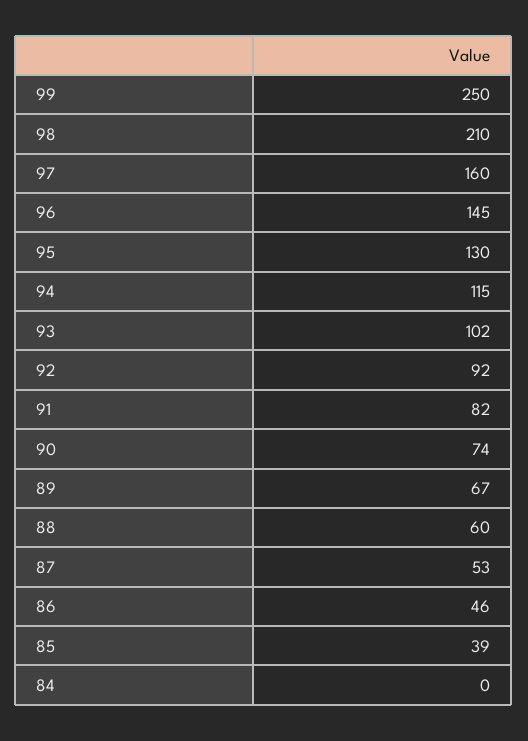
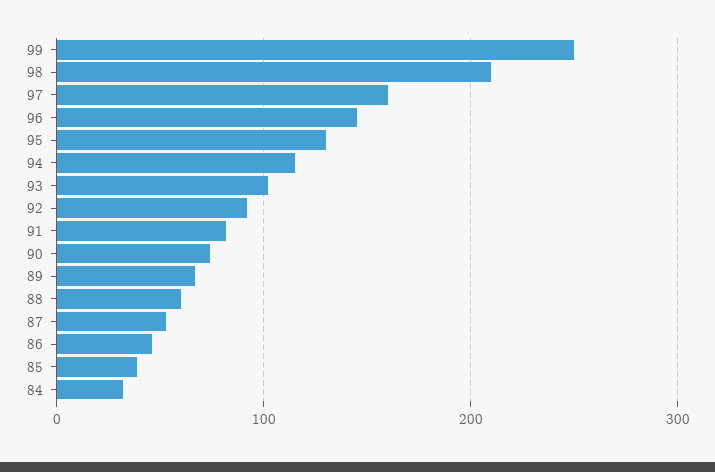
  {
    "99": 250,
    "98": 210,
    "97": 160,
    "96": 145,
    "95": 130,
    "94": 115,
    "93": 102,
    "92": 92,
    "91": 82,
    "90": 74,
    "89": 67,
    "88": 60,
    "87": 53,
    "86": 46,
    "85": 39,
-   "84": 0
+   "84": 30
  }

